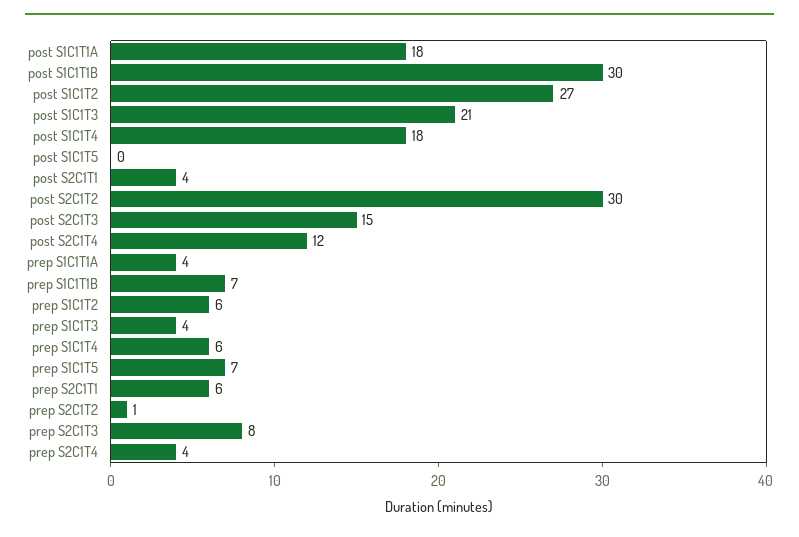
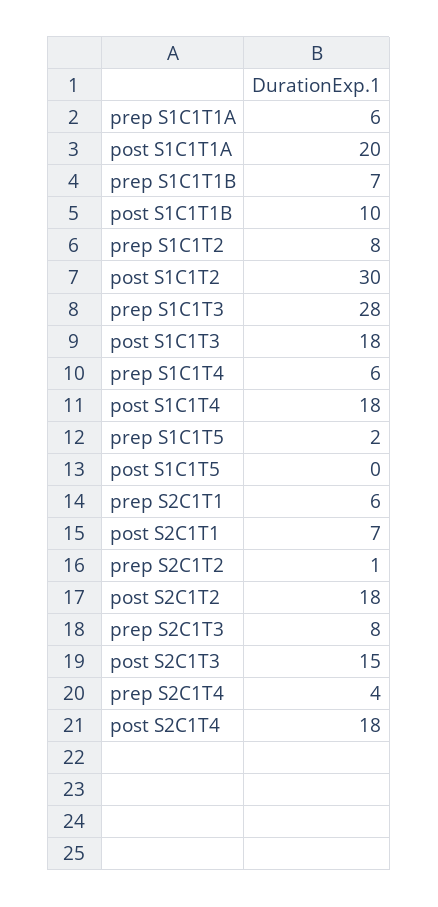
  {
-   "post S1C1T1A": 18,
+   "post S1C1T1A": 20,
-   "post S1C1T1B": 30,
+   "post S1C1T1B": 10,
-   "post S1C1T2": 27,
+   "post S1C1T2": 30,
-   "post S1C1T3": 21,
+   "post S1C1T3": 18,
    "post S1C1T4": 18,
    "post S1C1T5": 0,
-   "post S2C1T1": 4,
+   "post S2C1T1": 7,
-   "post S2C1T2": 30,
+   "post S2C1T2": 18,
    "post S2C1T3": 15,
-   "post S2C1T4": 12,
+   "post S2C1T4": 18,
-   "prep S1C1T1A": 4,
+   "prep S1C1T1A": 6,
    "prep S1C1T1B": 7,
-   "prep S1C1T2": 6,
+   "prep S1C1T2": 8,
-   "prep S1C1T3": 4,
+   "prep S1C1T3": 28,
    "prep S1C1T4": 6,
-   "prep S1C1T5": 7,
+   "prep S1C1T5": 2,
    "prep S2C1T1": 6,
    "prep S2C1T2": 1,
    "prep S2C1T3": 8,
    "prep S2C1T4": 4
  }

